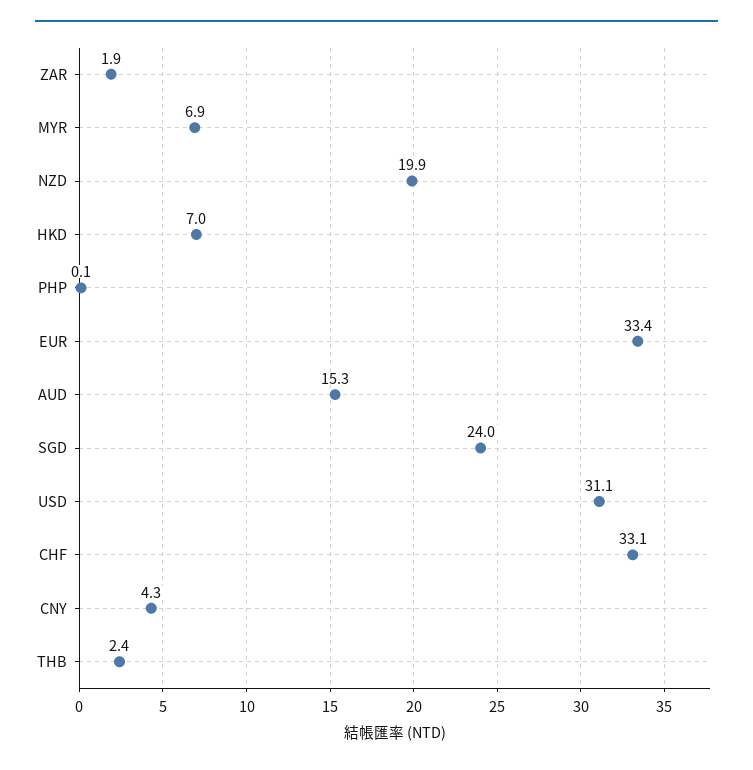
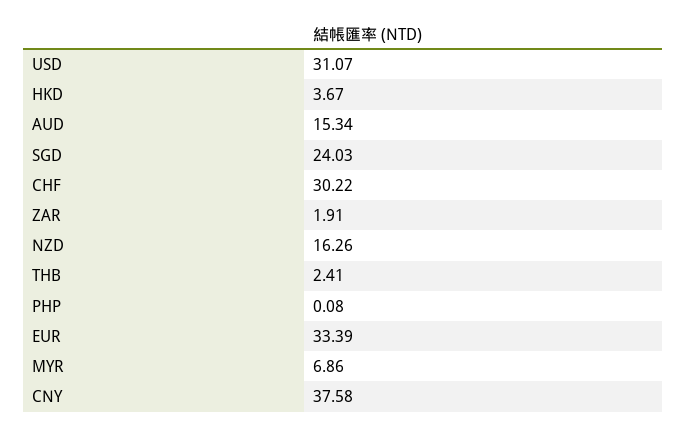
  {
    "ZAR": 1.91,
    "MYR": 6.86,
-   "NZD": 19.9,
+   "NZD": 16.26,
-   "HKD": 7,
+   "HKD": 3.67,
    "PHP": 0.08,
    "EUR": 33.39,
    "AUD": 15.34,
    "SGD": 24.03,
    "USD": 31.07,
-   "CHF": 33.1,
+   "CHF": 30.22,
-   "CNY": 4.3,
+   "CNY": 37.58,
    "THB": 2.41
  }

